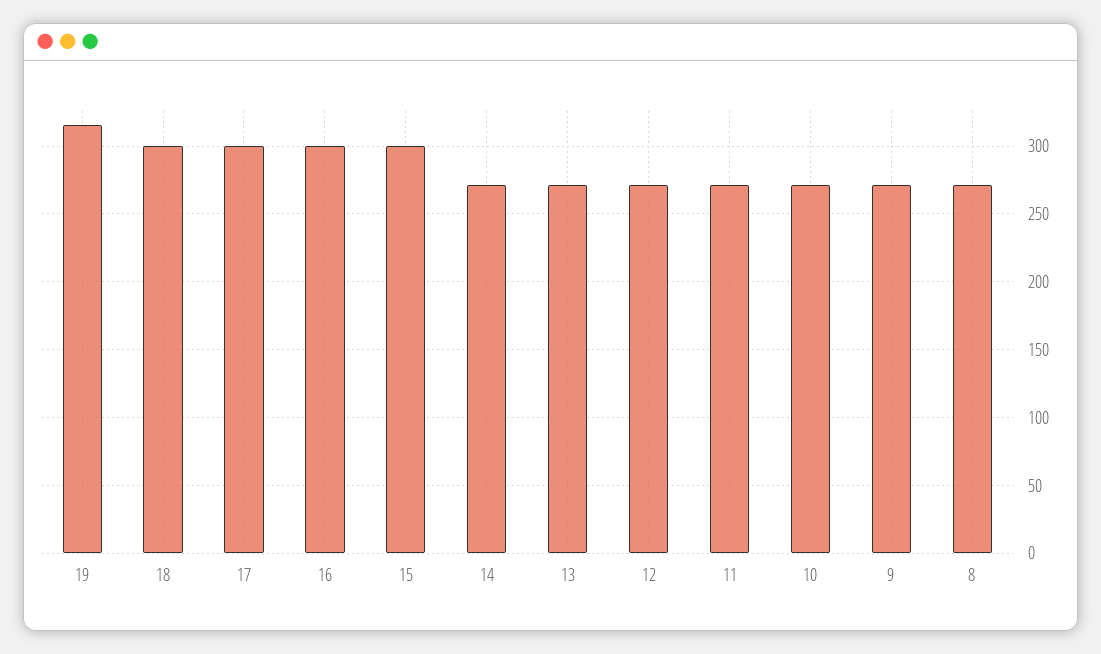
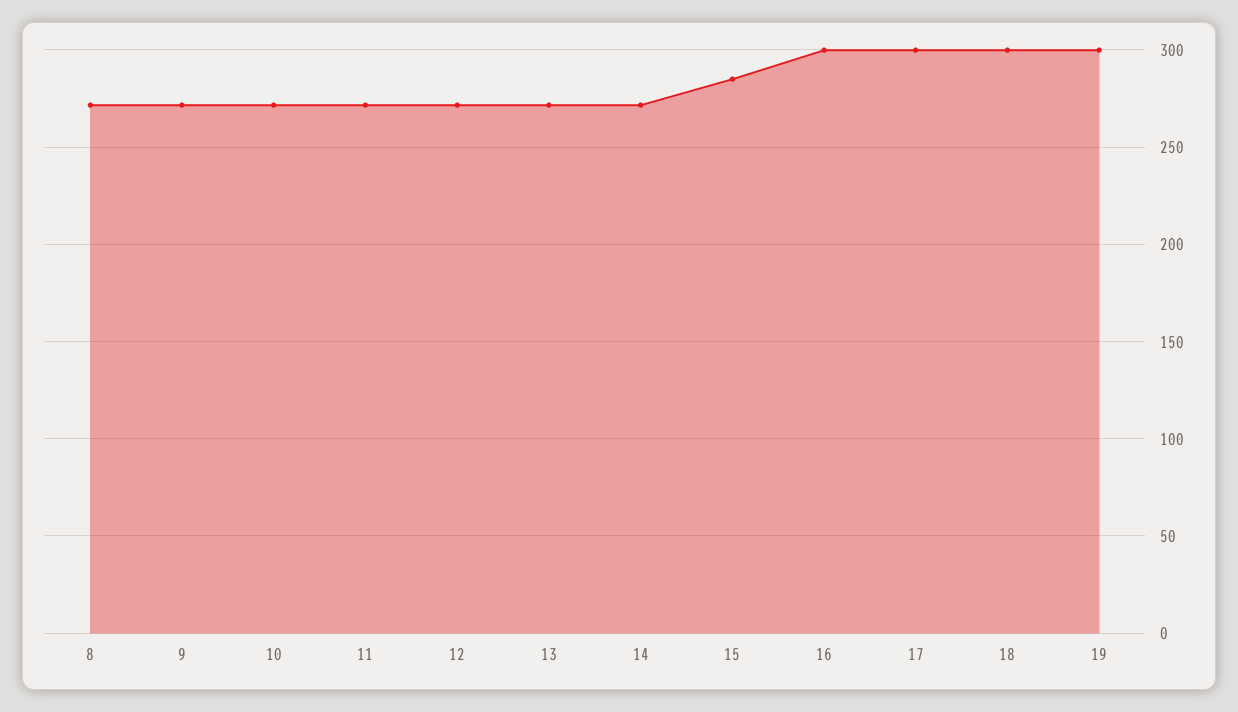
  {
-   "19": 315,
+   "19": 300,
    "18": 300,
    "17": 300,
    "16": 300,
-   "15": 300,
+   "15": 285,
    "14": 270,
    "13": 270,
    "12": 270,
    "11": 270,
    "10": 270,
    "9": 270,
    "8": 270
  }

